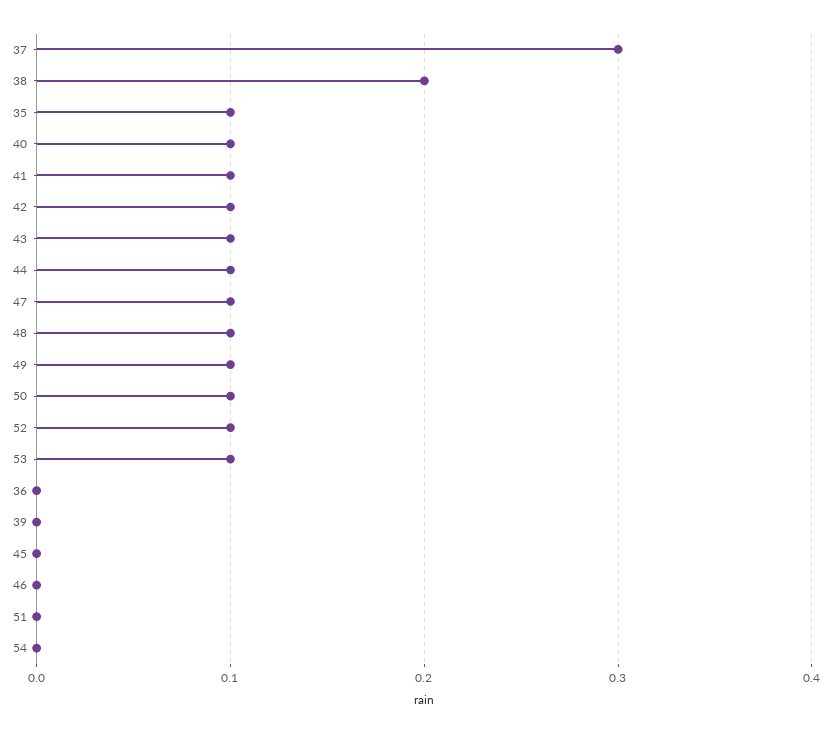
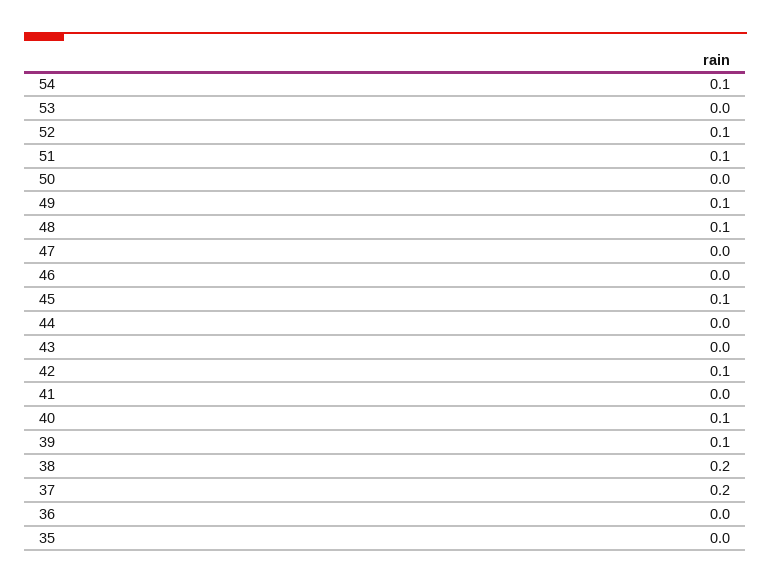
  {
-   "37": 0.3,
+   "37": 0.2,
    "38": 0.2,
-   "35": 0.1,
+   "35": 0,
    "40": 0.1,
-   "41": 0.1,
+   "41": 0,
    "42": 0.1,
-   "43": 0.1,
+   "43": 0,
-   "44": 0.1,
+   "44": 0,
-   "47": 0.1,
+   "47": 0,
    "48": 0.1,
    "49": 0.1,
-   "50": 0.1,
+   "50": 0,
    "52": 0.1,
-   "53": 0.1,
+   "53": 0,
    "36": 0,
-   "39": 0,
+   "39": 0.1,
-   "45": 0,
+   "45": 0.1,
    "46": 0,
-   "51": 0,
+   "51": 0.1,
-   "54": 0
+   "54": 0.1
  }

